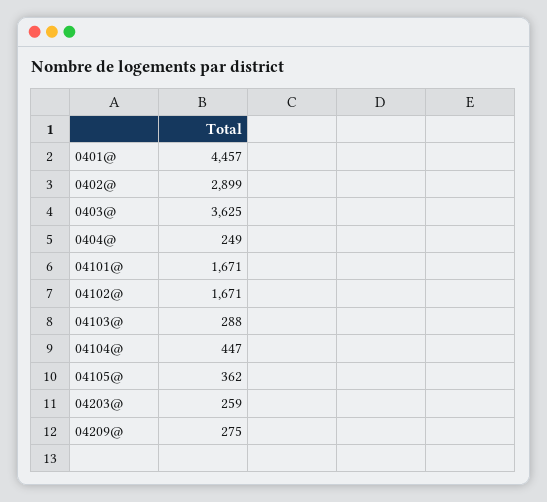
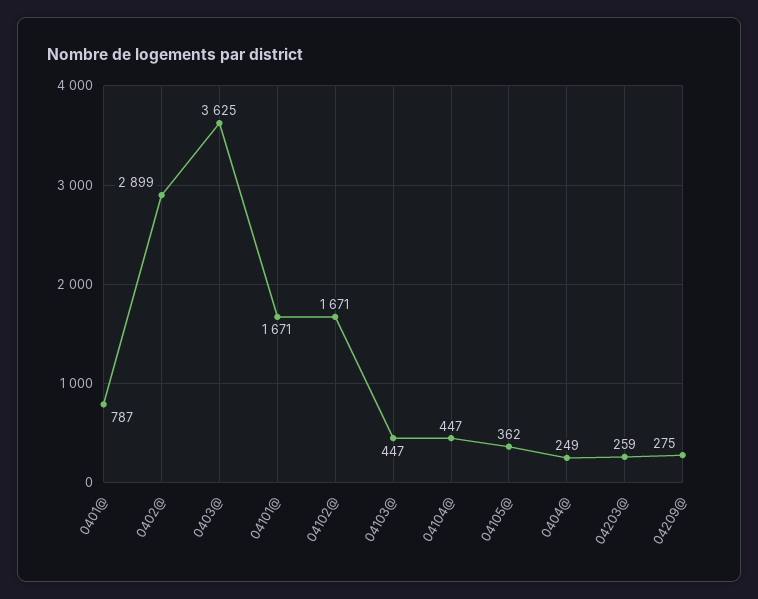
  {
-   "0401@": 4457,
+   "0401@": 787,
    "0402@": 2899,
    "0403@": 3625,
    "0404@": 249,
    "04101@": 1671,
    "04102@": 1671,
-   "04103@": 288,
+   "04103@": 447,
    "04104@": 447,
    "04105@": 362,
    "04203@": 259,
    "04209@": 275
  }

